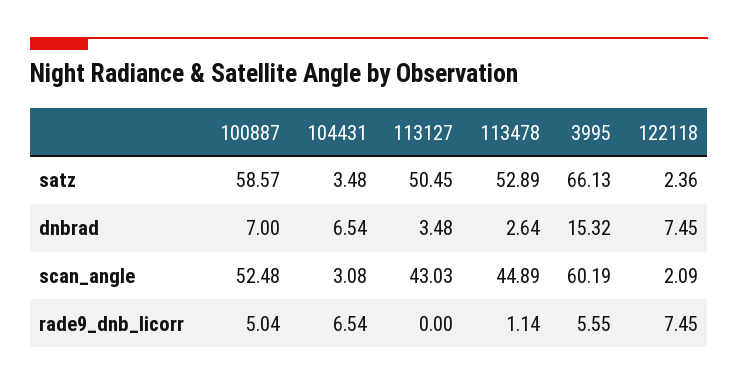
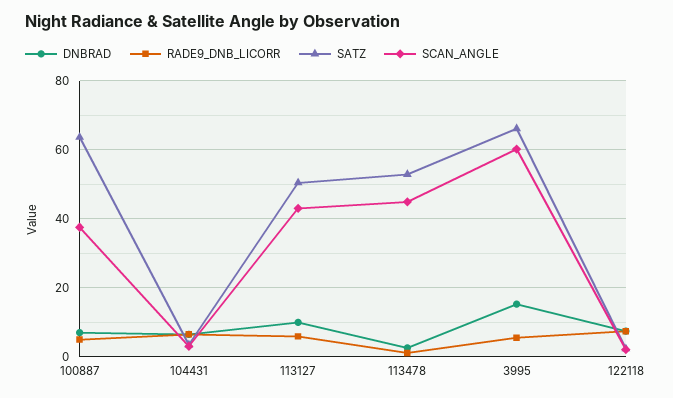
  {
    "satz": {
-     "100887": 58.57,
+     "100887": 64,
      "104431": 3.48,
      "113127": 50.45,
      "113478": 52.89,
      "3995": 66.13,
      "122118": 2.36
    },
    "dnbrad": {
      "100887": 7,
      "104431": 6.54,
-     "113127": 3.48,
+     "113127": 10,
      "113478": 2.64,
      "3995": 15.32,
      "122118": 7.45
    },
    "scan_angle": {
-     "100887": 52.48,
+     "100887": 38,
      "104431": 3.08,
      "113127": 43.03,
      "113478": 44.89,
      "3995": 60.19,
      "122118": 2.09
    },
    "rade9_dnb_licorr": {
      "100887": 5.04,
      "104431": 6.54,
-     "113127": 0,
+     "113127": 6,
      "113478": 1.14,
      "3995": 5.55,
      "122118": 7.45
    }
  }

